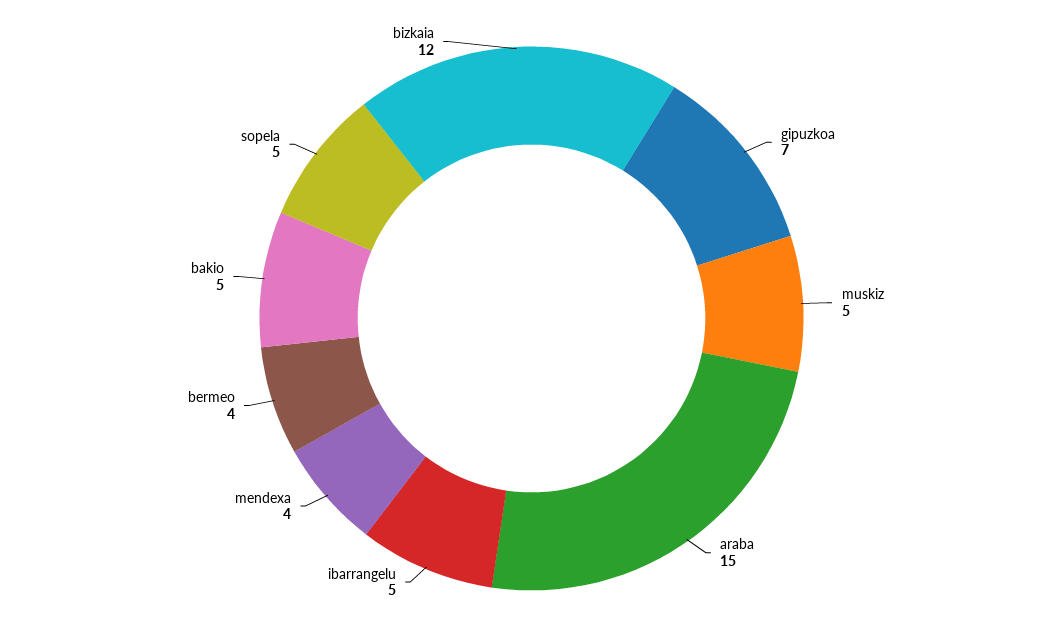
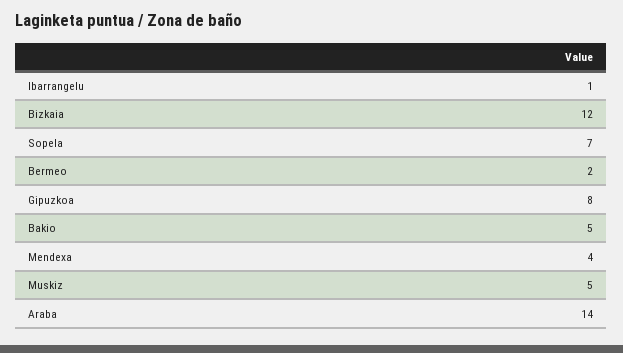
  {
-   "gipuzkoa": 7,
+   "gipuzkoa": 8,
    "muskiz": 5,
-   "araba": 15,
+   "araba": 14,
-   "ibarrangelu": 5,
+   "ibarrangelu": 1,
    "mendexa": 4,
-   "bermeo": 4,
+   "bermeo": 2,
    "bakio": 5,
-   "sopela": 5,
+   "sopela": 7,
    "bizkaia": 12
  }

